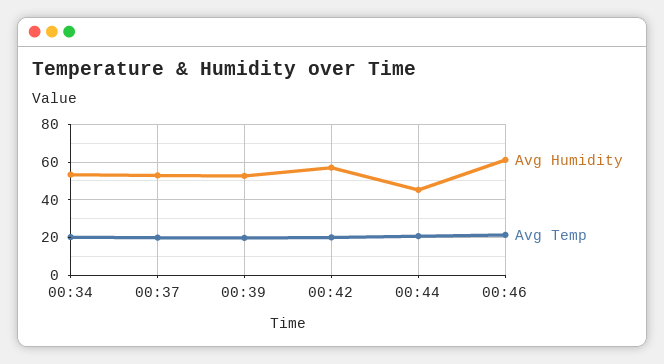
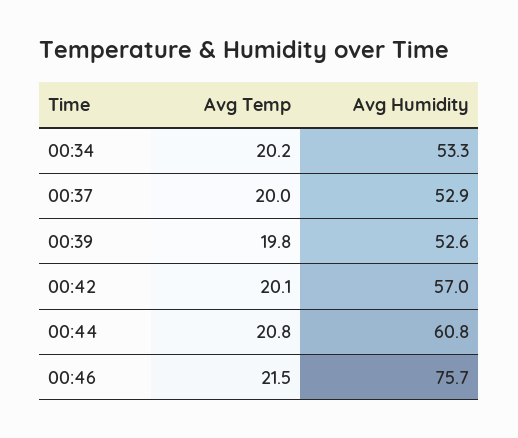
  {
    "Avg Humidity": {
      "00:34": 53.3,
      "00:37": 52.9,
      "00:39": 52.6,
      "00:42": 57,
-     "00:44": 45,
+     "00:44": 60.8,
-     "00:46": 60
+     "00:46": 75.7
    },
    "Avg Temp": {
      "00:34": 20.2,
      "00:37": 20,
      "00:39": 19.8,
      "00:42": 20.1,
      "00:44": 20.8,
      "00:46": 21.5
    }
  }

